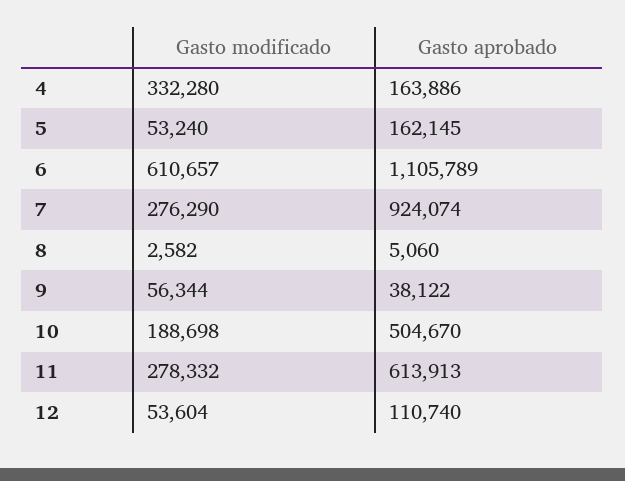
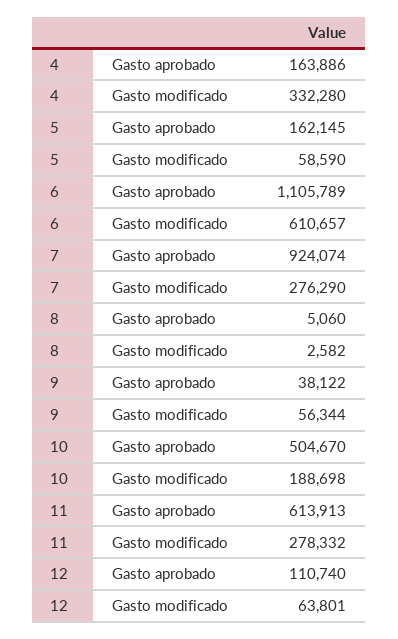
  {
    "Gasto modificado": {
      "4": 332280,
-     "5": 53240,
+     "5": 58590,
      "6": 610657,
      "7": 276290,
      "8": 2582,
      "9": 56344,
      "10": 188698,
      "11": 278332,
-     "12": 53604
+     "12": 63801
    },
    "Gasto aprobado": {
      "4": 163886,
      "5": 162145,
      "6": 1105789,
      "7": 924074,
      "8": 5060,
      "9": 38122,
      "10": 504670,
      "11": 613913,
      "12": 110740
    }
  }

